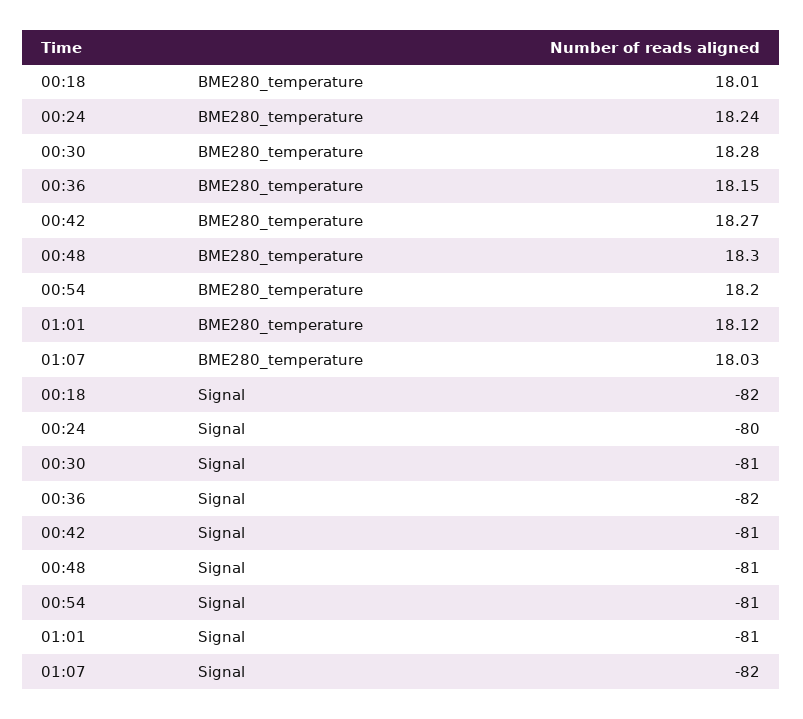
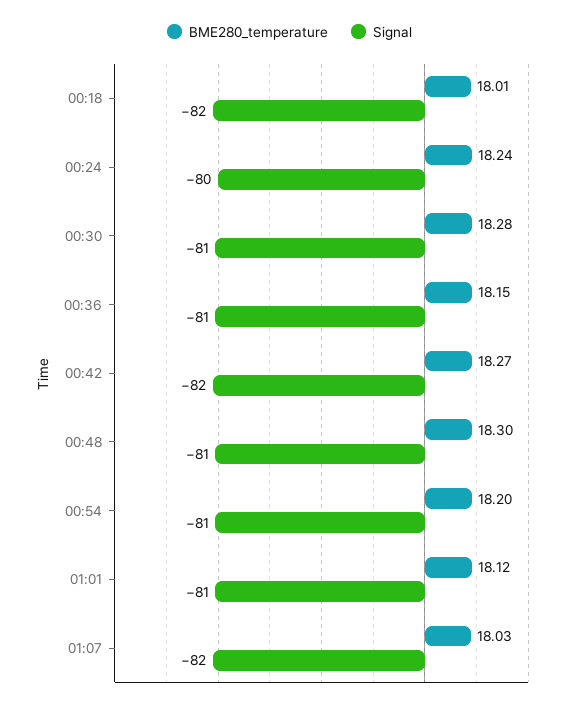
  {
    "BME280_temperature": {
      "00:18": 18.01,
      "00:24": 18.24,
      "00:30": 18.28,
      "00:36": 18.15,
      "00:42": 18.27,
      "00:48": 18.3,
      "00:54": 18.2,
      "01:01": 18.12,
      "01:07": 18.03
    },
    "Signal": {
      "00:18": -82,
      "00:24": -80,
      "00:30": -81,
-     "00:36": -82,
+     "00:36": -81,
-     "00:42": -81,
+     "00:42": -82,
      "00:48": -81,
      "00:54": -81,
      "01:01": -81,
      "01:07": -82
    }
  }

